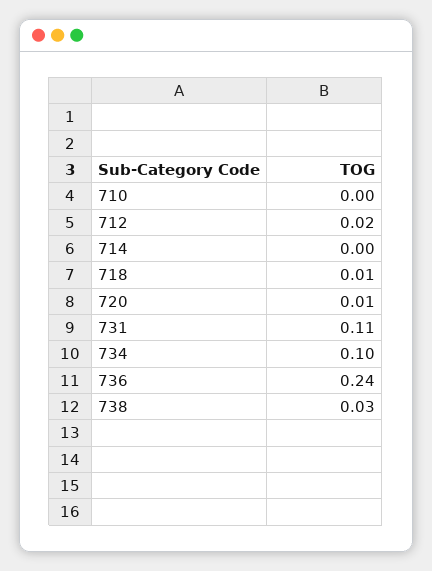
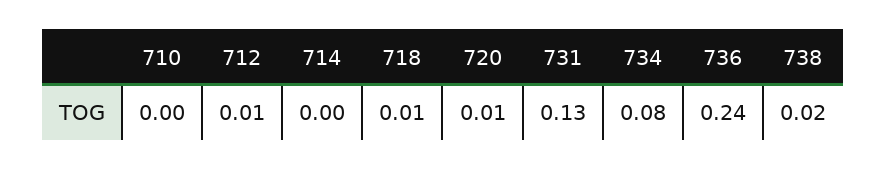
  {
    "710": 0,
-   "712": 0.02,
+   "712": 0.01,
    "714": 0,
    "718": 0.01,
    "720": 0.01,
-   "731": 0.11,
+   "731": 0.13,
-   "734": 0.1,
+   "734": 0.08,
    "736": 0.24,
-   "738": 0.03
+   "738": 0.02
  }

